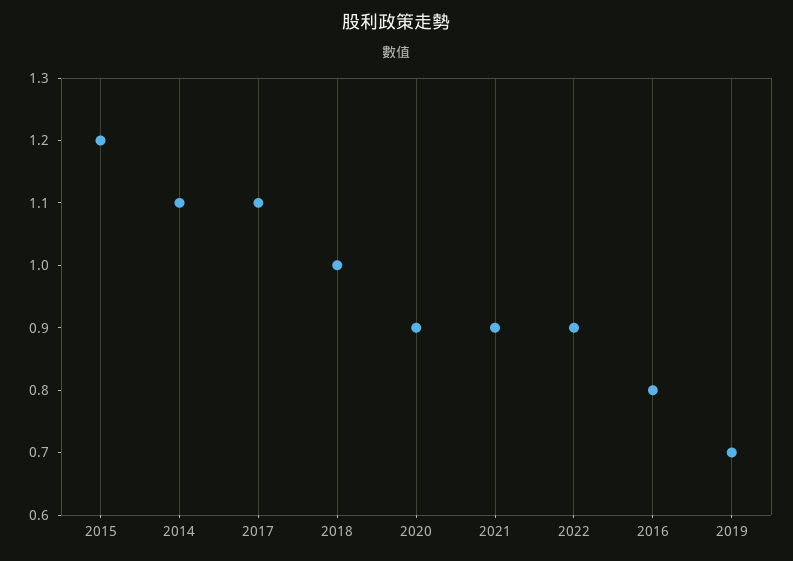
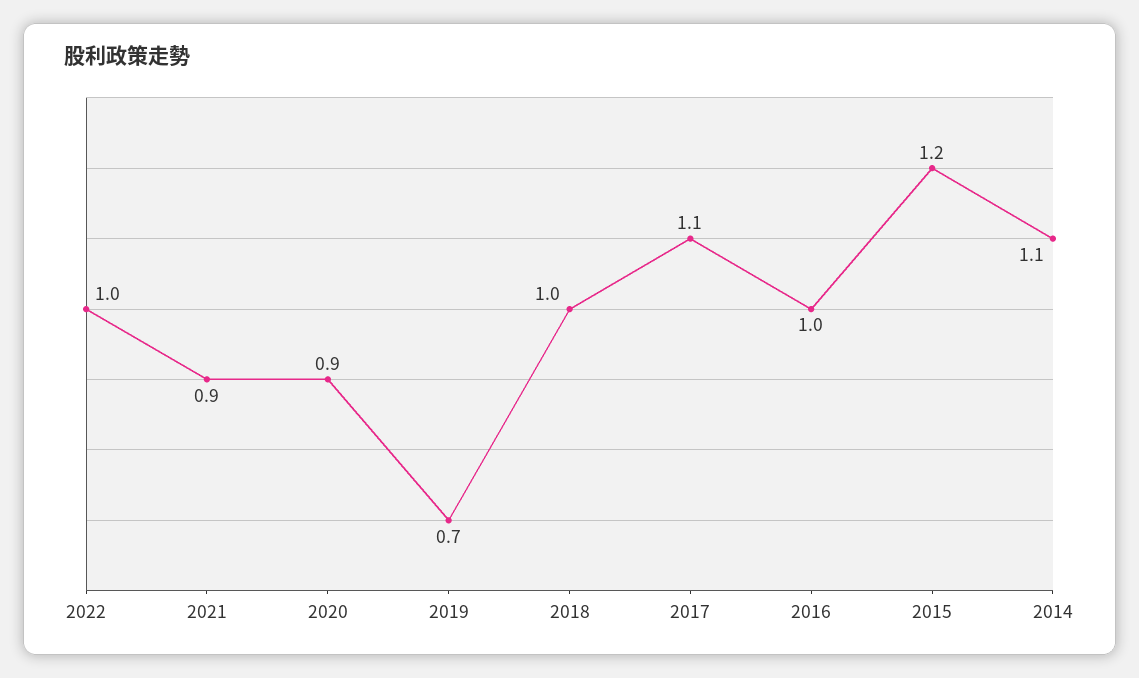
  {
    "2015": 1.2,
    "2014": 1.1,
    "2017": 1.1,
    "2018": 1,
    "2020": 0.9,
    "2021": 0.9,
-   "2022": 0.9,
+   "2022": 1,
-   "2016": 0.8,
+   "2016": 1,
    "2019": 0.7
  }

